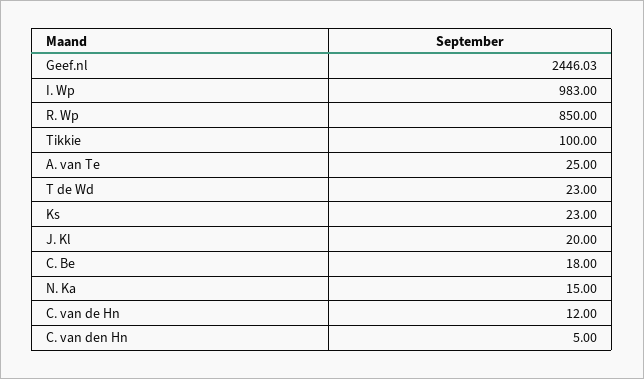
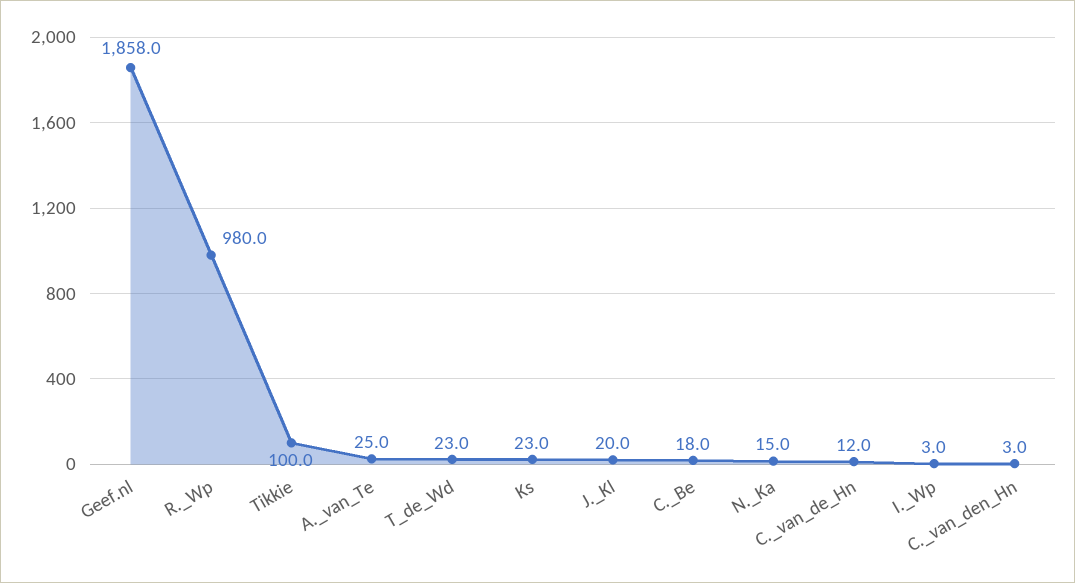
  {
-   "Geef.nl": 2446.03,
+   "Geef.nl": 1858,
-   "I. Wp": 983,
+   "I. Wp": 3,
-   "R. Wp": 850,
+   "R. Wp": 980,
    "Tikkie": 100,
    "A. van Te": 25,
    "T de Wd": 23,
    "Ks": 23,
    "J. Kl": 20,
    "C. Be": 18,
    "N. Ka": 15,
    "C. van de Hn": 12,
-   "C. van den Hn": 5
+   "C. van den Hn": 3
  }

